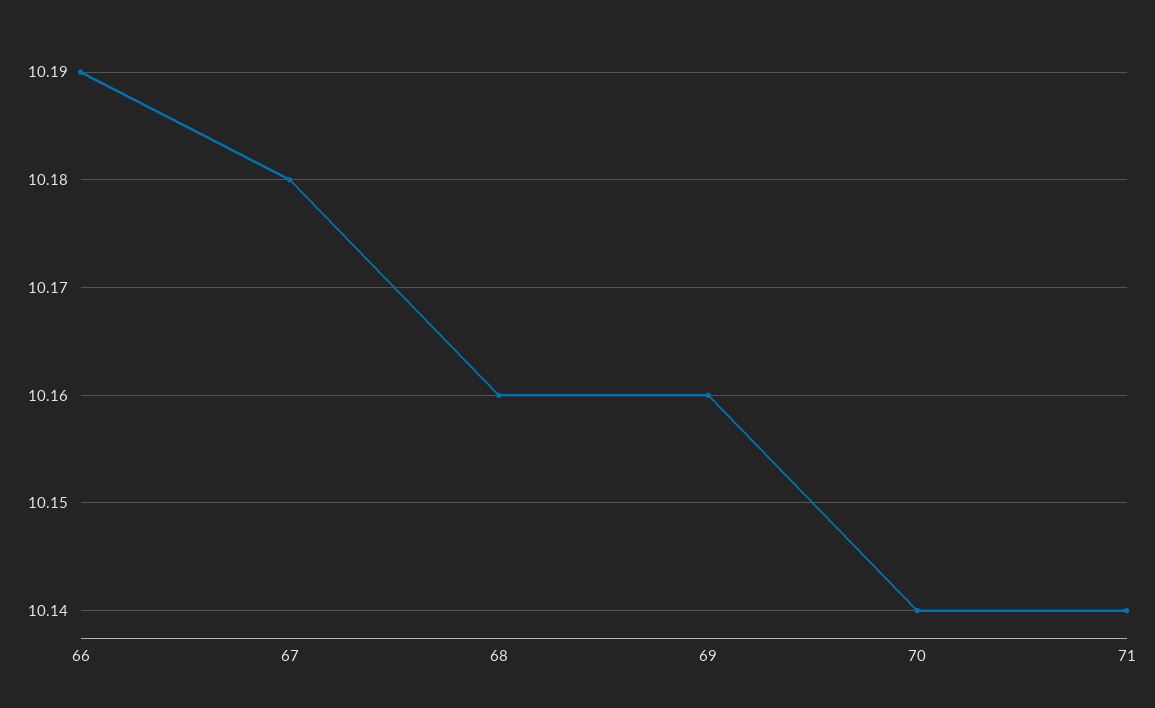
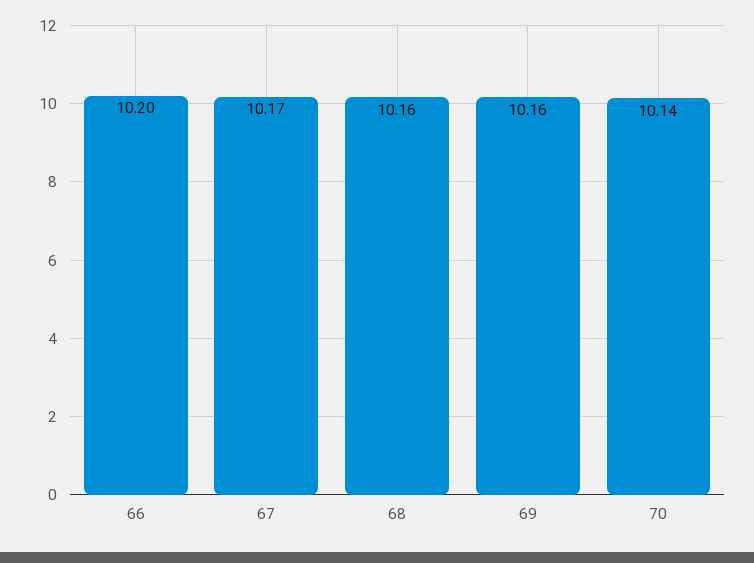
  {
-   "66": 10.19,
+   "66": 10.2,
-   "67": 10.18,
+   "67": 10.17,
    "68": 10.16,
    "69": 10.16,
-   "70": 10.14,
+   "70": 10.14
-   "71": 10.14
  }

